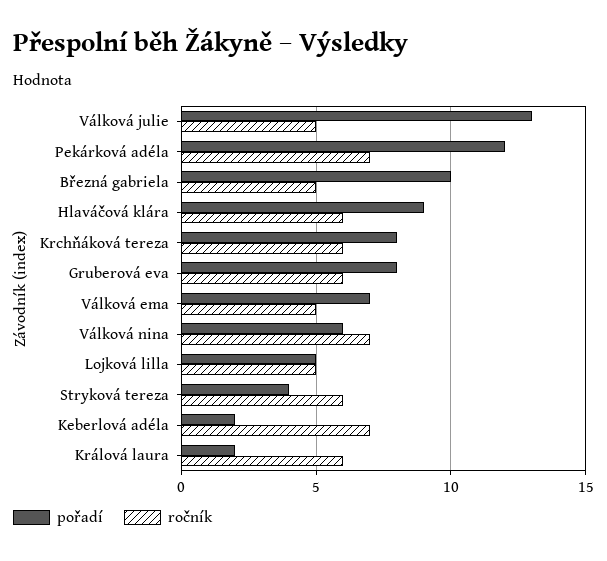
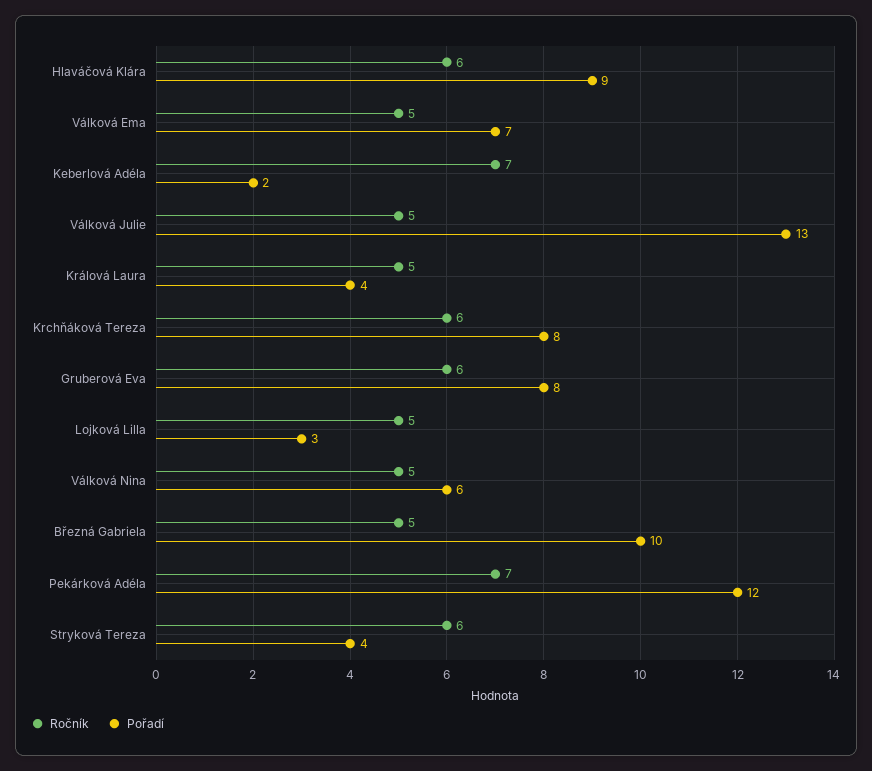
  {
    "pořadí": {
      "Válková julie": 13,
      "Pekárková adéla": 12,
      "Březná gabriela": 10,
      "Hlaváčová klára": 9,
      "Krchňáková tereza": 8,
      "Gruberová eva": 8,
      "Válková ema": 7,
      "Válková nina": 6,
-     "Lojková lilla": 5,
+     "Lojková lilla": 3,
      "Stryková tereza": 4,
      "Keberlová adéla": 2,
-     "Králová laura": 2
+     "Králová laura": 4
    },
    "ročník": {
      "Válková julie": 5,
      "Pekárková adéla": 7,
      "Březná gabriela": 5,
      "Hlaváčová klára": 6,
      "Krchňáková tereza": 6,
      "Gruberová eva": 6,
      "Válková ema": 5,
-     "Válková nina": 7,
+     "Válková nina": 5,
      "Lojková lilla": 5,
      "Stryková tereza": 6,
      "Keberlová adéla": 7,
-     "Králová laura": 6
+     "Králová laura": 5
    }
  }

